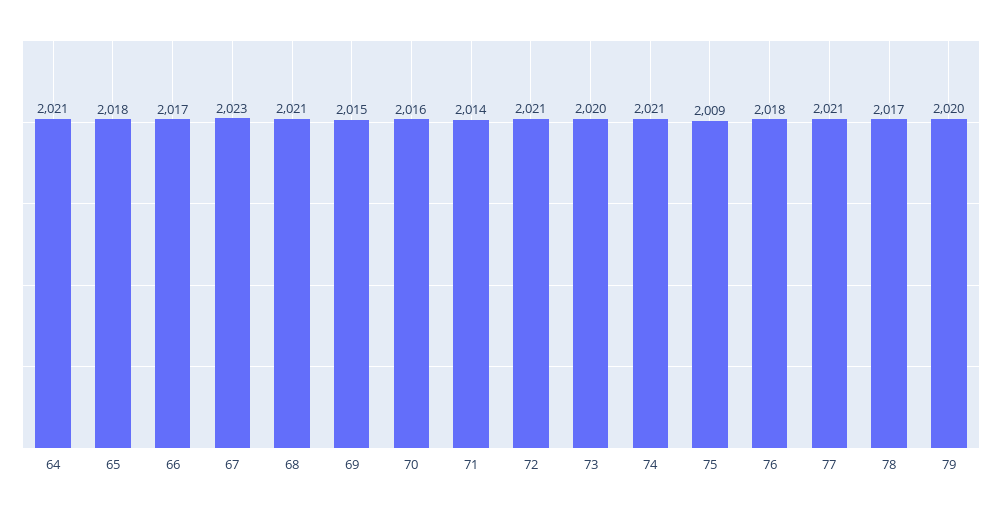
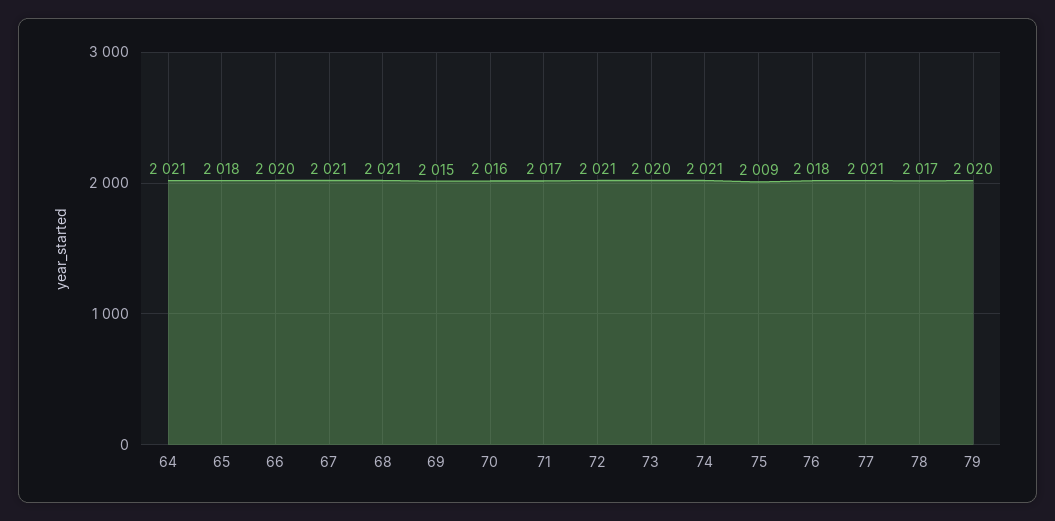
  {
    "64": 2021,
    "65": 2018,
-   "66": 2017,
+   "66": 2020,
-   "67": 2023,
+   "67": 2021,
    "68": 2021,
    "69": 2015,
    "70": 2016,
-   "71": 2014,
+   "71": 2017,
    "72": 2021,
    "73": 2020,
    "74": 2021,
    "75": 2009,
    "76": 2018,
    "77": 2021,
    "78": 2017,
    "79": 2020
  }

